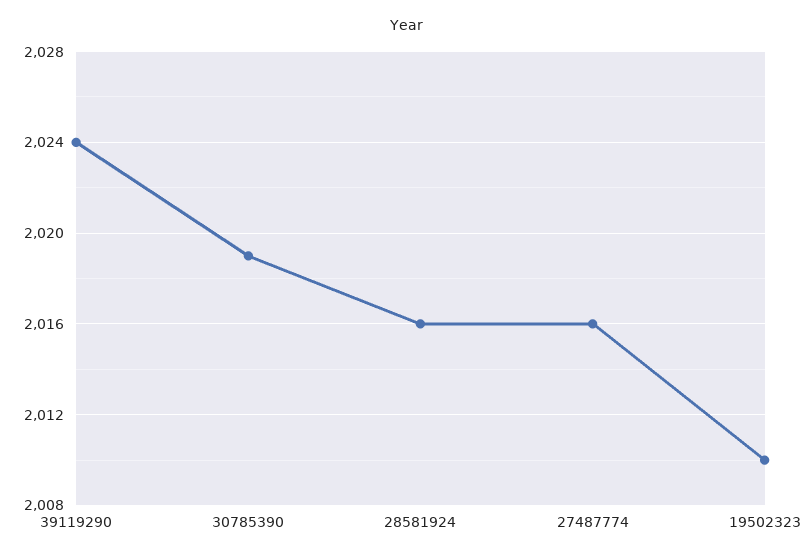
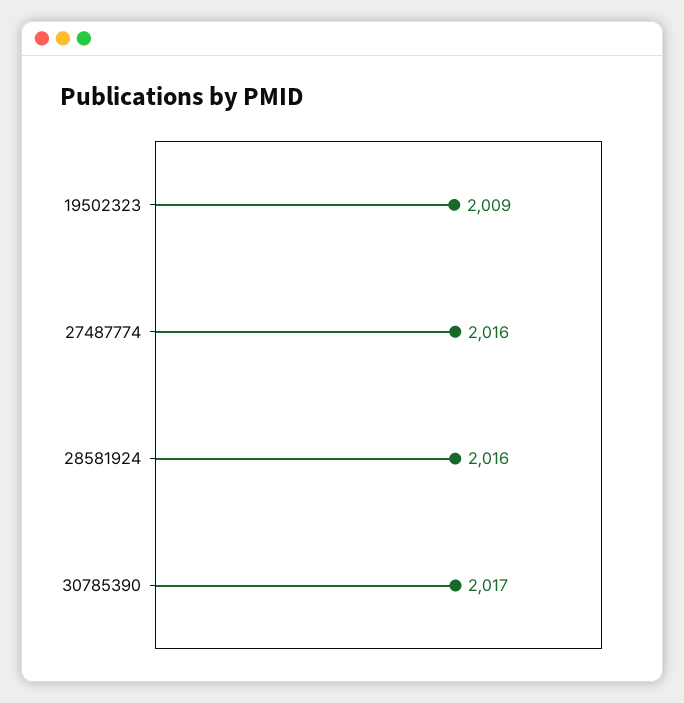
  {
-   "39119290": 2024,
-   "30785390": 2019,
+   "30785390": 2017,
    "28581924": 2016,
    "27487774": 2016,
-   "19502323": 2010
+   "19502323": 2009
  }

